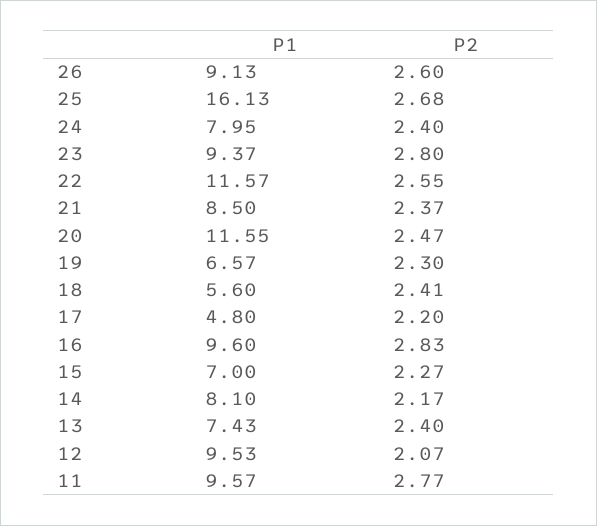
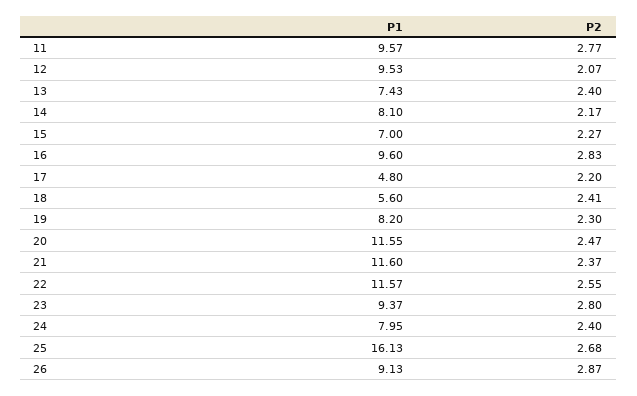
  {
    "P1": {
      "26": 9.13,
      "25": 16.13,
      "24": 7.95,
      "23": 9.37,
      "22": 11.57,
-     "21": 8.5,
+     "21": 11.6,
      "20": 11.55,
-     "19": 6.57,
+     "19": 8.2,
      "18": 5.6,
      "17": 4.8,
      "16": 9.6,
      "15": 7,
      "14": 8.1,
      "13": 7.43,
      "12": 9.53,
      "11": 9.57
    },
    "P2": {
-     "26": 2.6,
+     "26": 2.87,
      "25": 2.68,
      "24": 2.4,
      "23": 2.8,
      "22": 2.55,
      "21": 2.37,
      "20": 2.47,
      "19": 2.3,
      "18": 2.41,
      "17": 2.2,
      "16": 2.83,
      "15": 2.27,
      "14": 2.17,
      "13": 2.4,
      "12": 2.07,
      "11": 2.77
    }
  }

